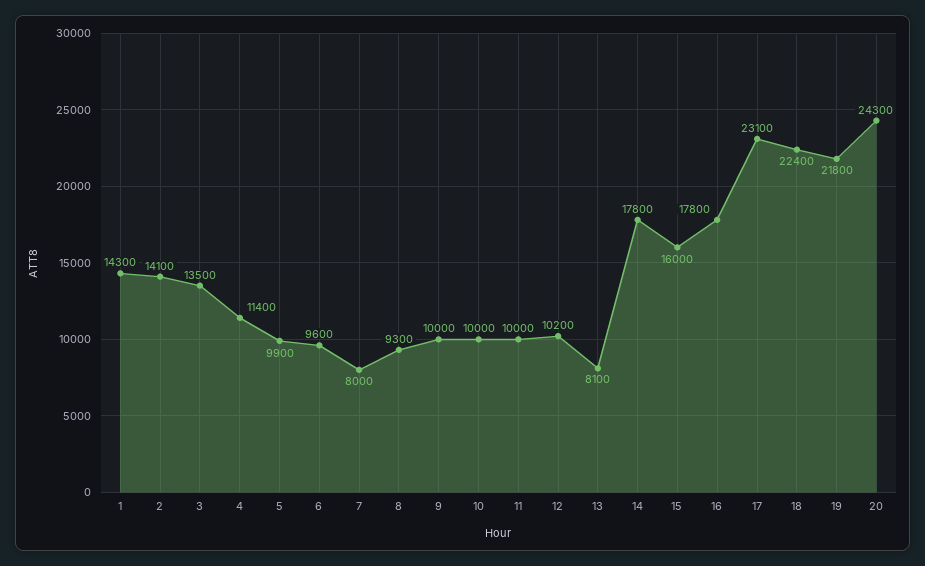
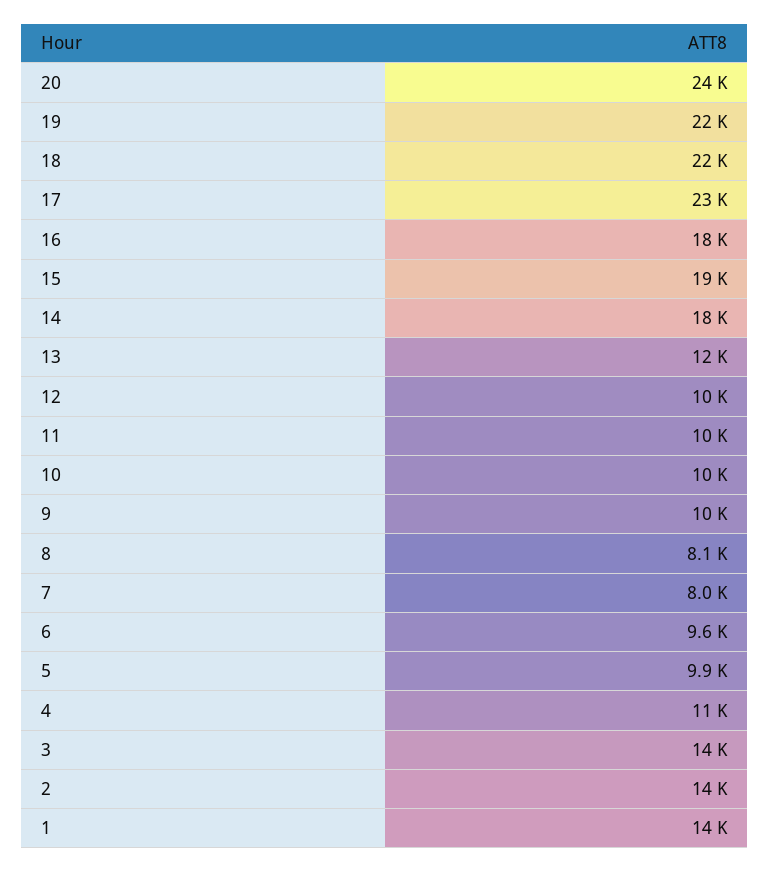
  {
    "1": 14300,
    "2": 14100,
    "3": 13500,
    "4": 11400,
    "5": 9900,
    "6": 9600,
    "7": 8000,
-   "8": 9300,
+   "8": 8100,
    "9": 10000,
    "10": 10000,
    "11": 10000,
    "12": 10200,
-   "13": 8100,
+   "13": 12000,
    "14": 17800,
-   "15": 16000,
+   "15": 19000,
    "16": 17800,
    "17": 23100,
    "18": 22400,
    "19": 21800,
    "20": 24300
  }

